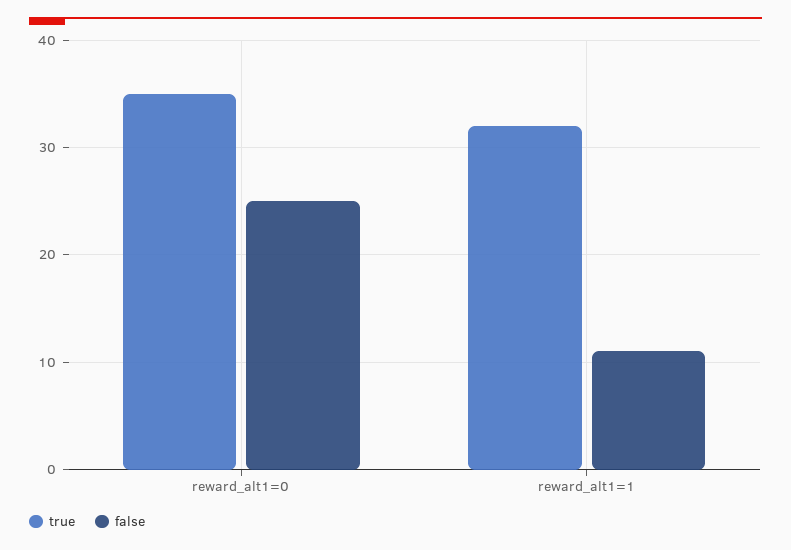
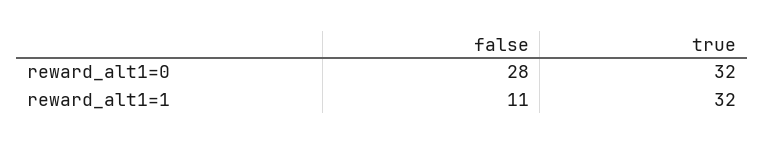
  {
    "true": {
-     "reward_alt1=0": 35,
+     "reward_alt1=0": 32,
      "reward_alt1=1": 32
    },
    "false": {
-     "reward_alt1=0": 25,
+     "reward_alt1=0": 28,
      "reward_alt1=1": 11
    }
  }

